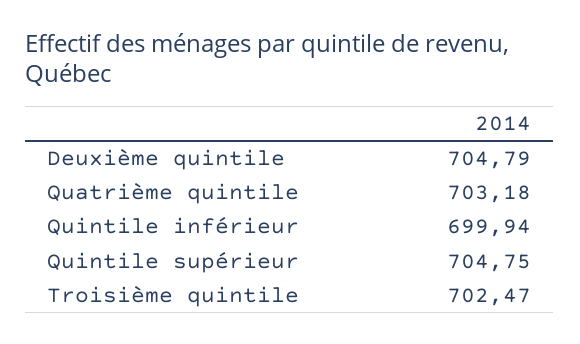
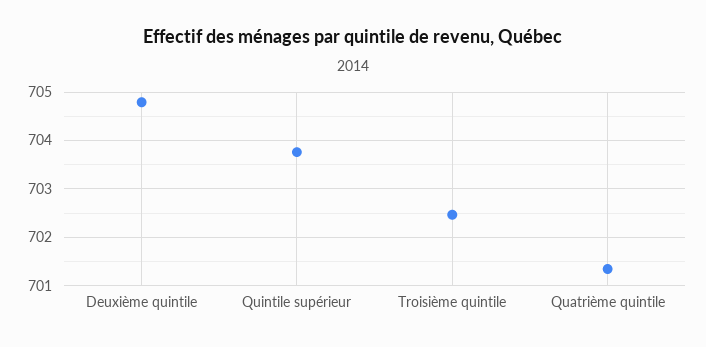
  {
    "Deuxième quintile": 704.79,
-   "Quatrième quintile": 703.18,
+   "Quatrième quintile": 701.4,
-   "Quintile inférieur": 699.94,
-   "Quintile supérieur": 704.75,
+   "Quintile supérieur": 703.8,
    "Troisième quintile": 702.47
  }

